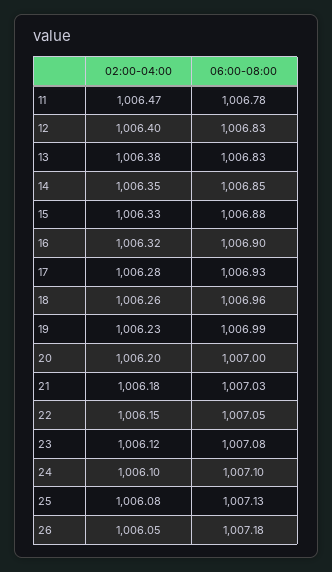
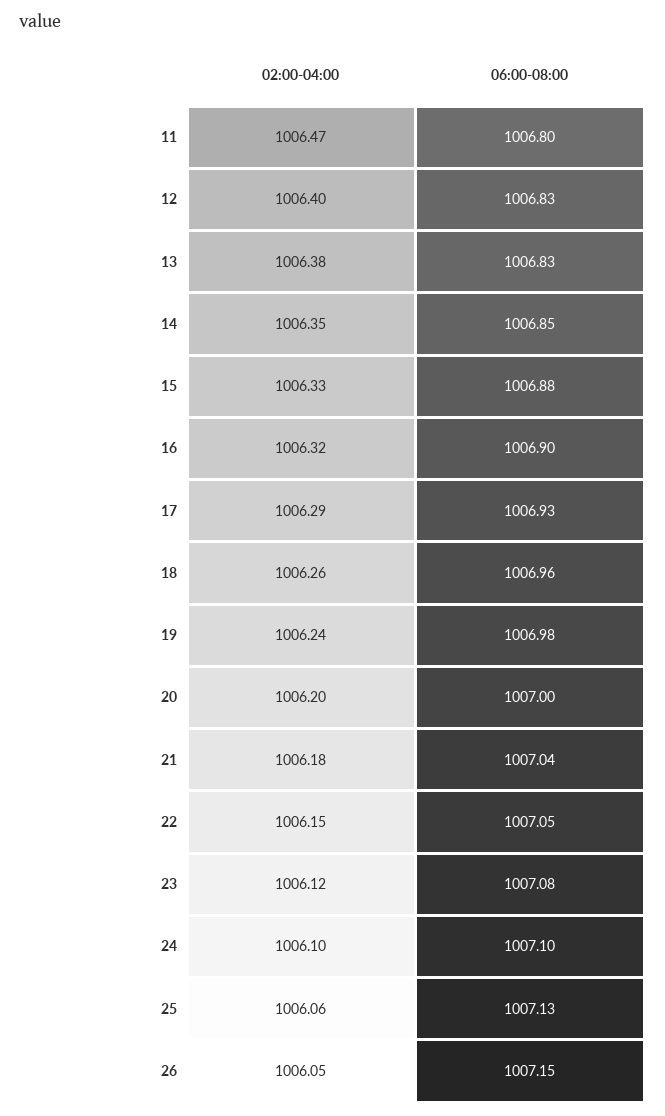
  {
    "02:00-04:00": {
      "11": 1006.47,
      "12": 1006.4,
      "13": 1006.38,
      "14": 1006.35,
      "15": 1006.33,
      "16": 1006.32,
-     "17": 1006.28,
+     "17": 1006.29,
      "18": 1006.26,
-     "19": 1006.23,
+     "19": 1006.24,
      "20": 1006.2,
      "21": 1006.18,
      "22": 1006.15,
      "23": 1006.12,
      "24": 1006.1,
-     "25": 1006.08,
+     "25": 1006.06,
      "26": 1006.05
    },
    "06:00-08:00": {
-     "11": 1006.78,
+     "11": 1006.8,
      "12": 1006.83,
      "13": 1006.83,
      "14": 1006.85,
      "15": 1006.88,
      "16": 1006.9,
      "17": 1006.93,
      "18": 1006.96,
-     "19": 1006.99,
+     "19": 1006.98,
      "20": 1007,
-     "21": 1007.03,
+     "21": 1007.04,
      "22": 1007.05,
      "23": 1007.08,
      "24": 1007.1,
      "25": 1007.13,
-     "26": 1007.18
+     "26": 1007.15
    }
  }

